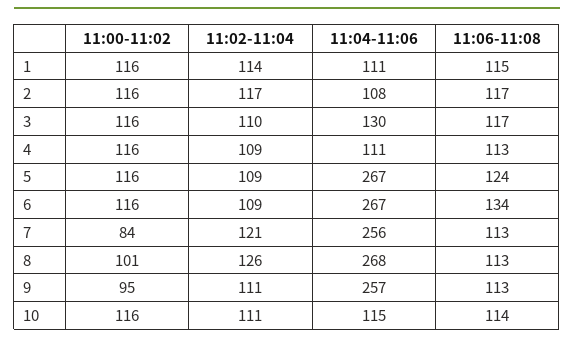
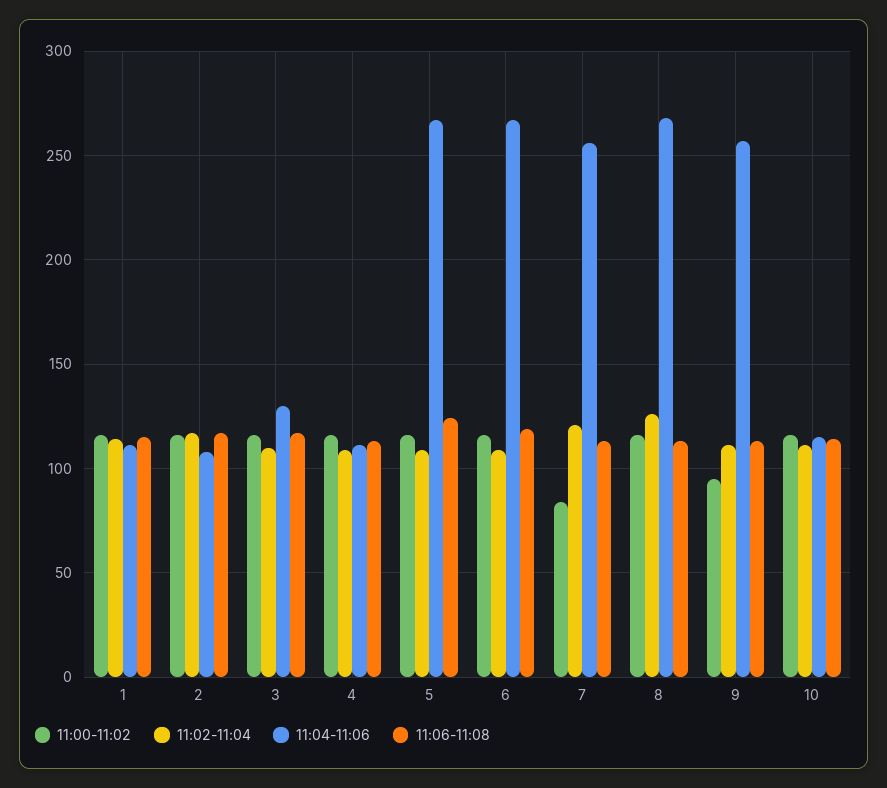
  {
    "11:00-11:02": {
      "1": 116,
      "2": 116,
      "3": 116,
      "4": 116,
      "5": 116,
      "6": 116,
      "7": 84,
-     "8": 101,
+     "8": 115,
      "9": 95,
      "10": 116
    },
    "11:02-11:04": {
      "1": 114,
      "2": 117,
      "3": 110,
      "4": 109,
      "5": 109,
      "6": 109,
      "7": 121,
      "8": 126,
      "9": 111,
      "10": 111
    },
    "11:04-11:06": {
      "1": 111,
      "2": 108,
      "3": 130,
      "4": 111,
      "5": 267,
      "6": 267,
      "7": 256,
      "8": 268,
      "9": 257,
      "10": 115
    },
    "11:06-11:08": {
      "1": 115,
      "2": 117,
      "3": 117,
      "4": 113,
      "5": 124,
-     "6": 134,
+     "6": 120,
      "7": 113,
      "8": 113,
      "9": 113,
      "10": 114
    }
  }

